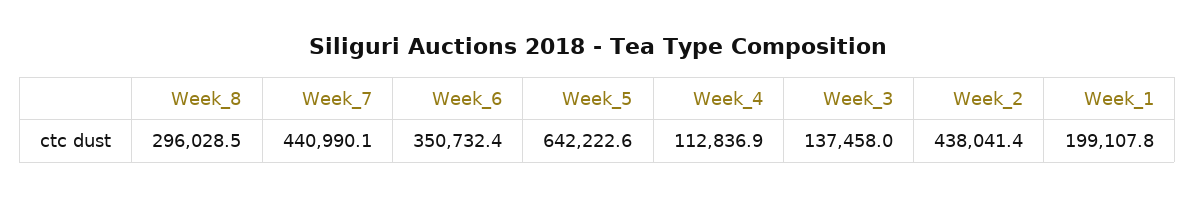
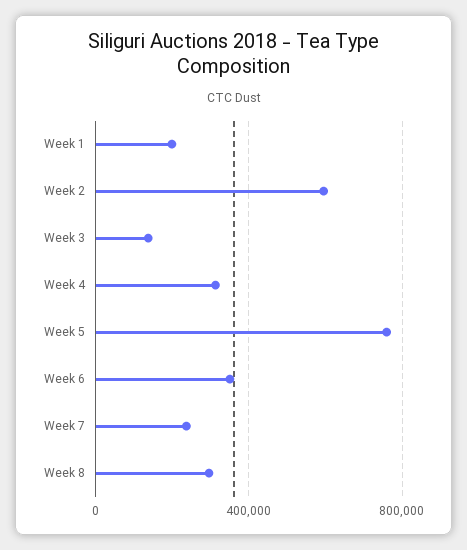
  {
    "Week_8": 296028.5,
-   "Week_7": 440990.1,
+   "Week_7": 250000,
    "Week_6": 350732.4,
-   "Week_5": 642222.6,
+   "Week_5": 750000,
-   "Week_4": 112836.9,
+   "Week_4": 300000,
    "Week_3": 137458,
-   "Week_2": 438041.4,
+   "Week_2": 600000,
    "Week_1": 199107.8
  }

